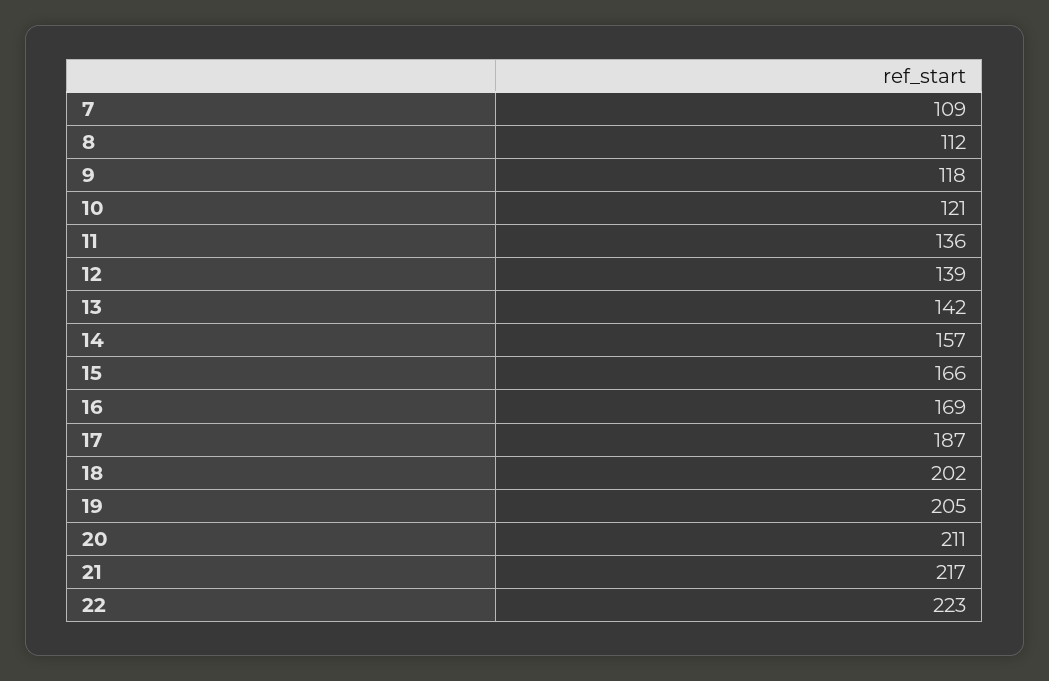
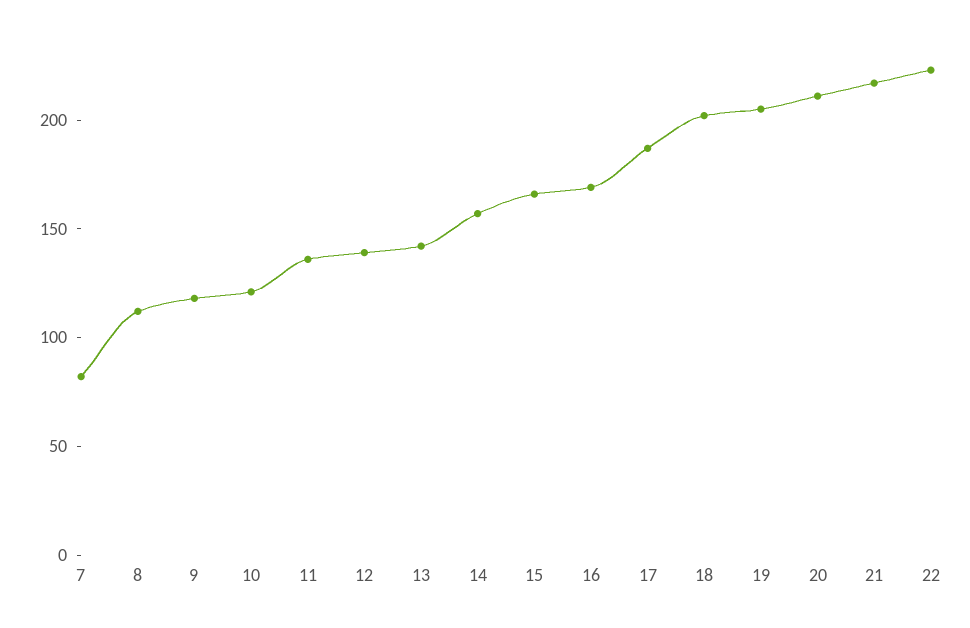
  {
-   "7": 109,
+   "7": 80,
    "8": 112,
    "9": 118,
    "10": 121,
    "11": 136,
    "12": 139,
    "13": 142,
    "14": 157,
    "15": 166,
    "16": 169,
    "17": 187,
    "18": 202,
    "19": 205,
    "20": 211,
    "21": 217,
    "22": 223
  }

